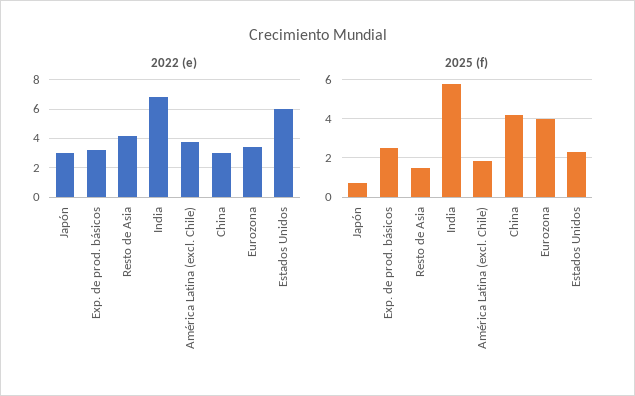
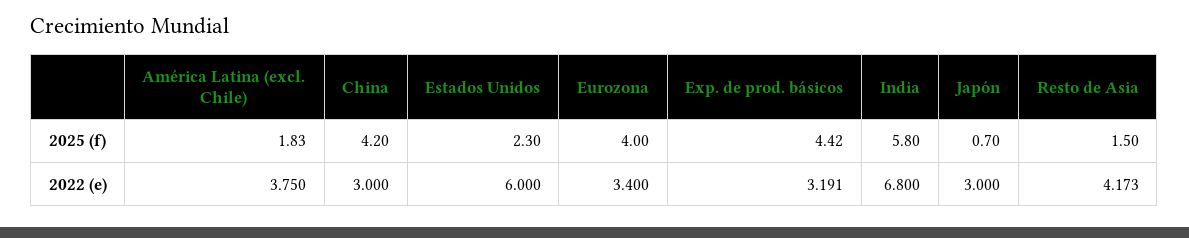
  {
    "2022 (e)": {
      "Japón": 3,
      "Exp. de prod. básicos": 3.191,
      "Resto de Asia": 4.173,
      "India": 6.8,
      "América Latina (excl. Chile)": 3.75,
      "China": 3,
      "Eurozona": 3.4,
      "Estados Unidos": 6
    },
    "2025 (f)": {
      "Japón": 0.7,
-     "Exp. de prod. básicos": 2.5,
+     "Exp. de prod. básicos": 4.42,
      "Resto de Asia": 1.5,
      "India": 5.8,
      "América Latina (excl. Chile)": 1.83,
      "China": 4.2,
      "Eurozona": 4,
      "Estados Unidos": 2.3
    }
  }

